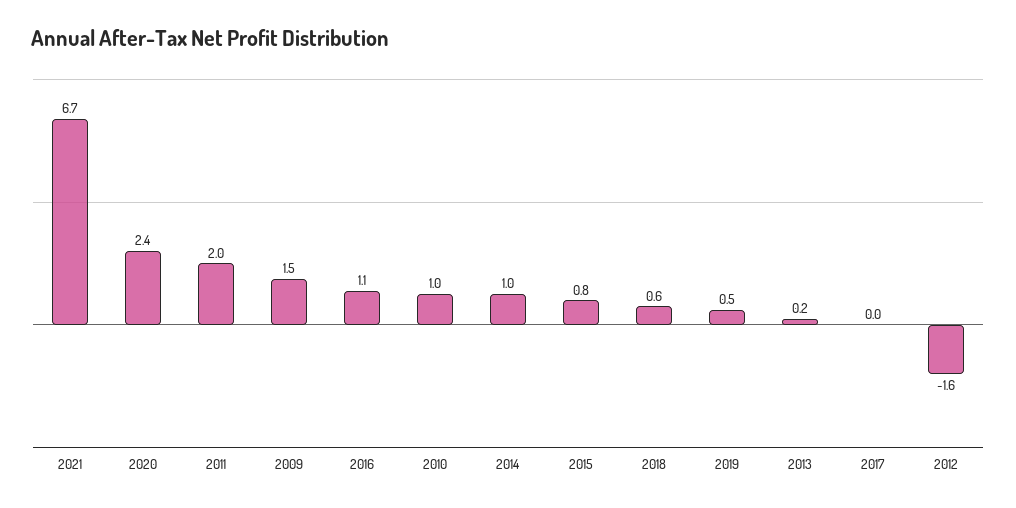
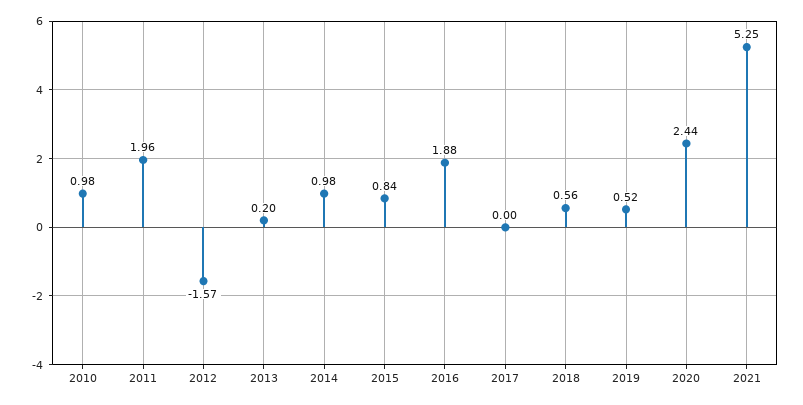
  {
-   "2021": 6.7,
+   "2021": 5.25,
    "2020": 2.44,
    "2011": 1.96,
-   "2009": 1.5,
-   "2016": 1.1,
+   "2016": 1.88,
    "2010": 0.98,
    "2014": 0.98,
    "2015": 0.84,
    "2018": 0.56,
    "2019": 0.52,
    "2013": 0.2,
    "2017": 0,
    "2012": -1.57
  }

